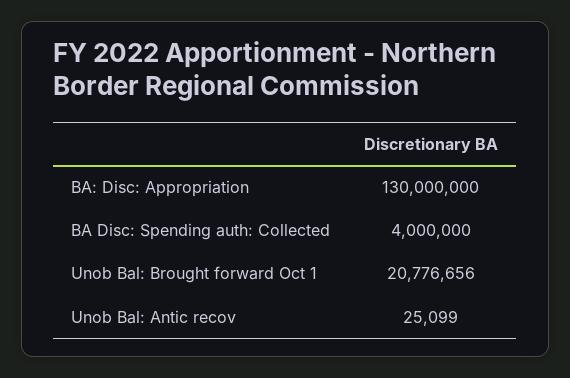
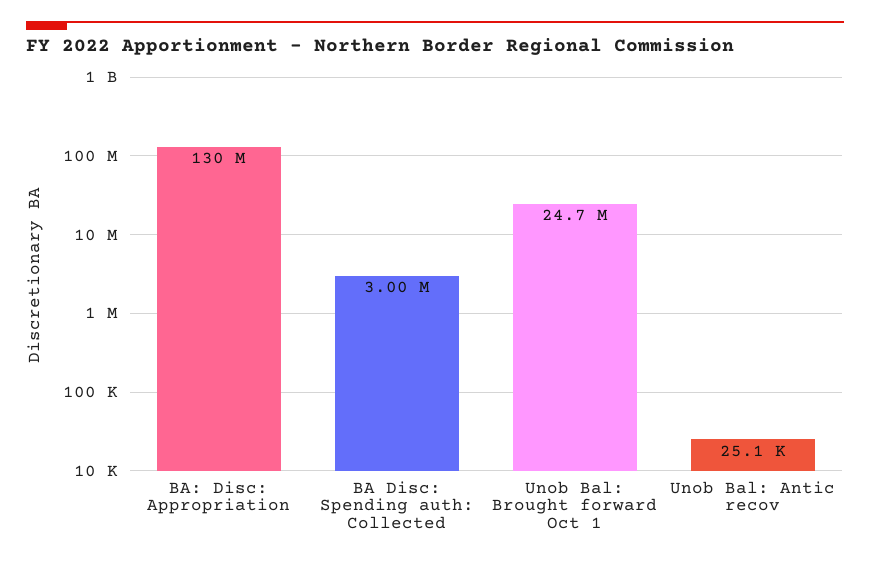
  {
    "BA: Disc: Appropriation": 130000000,
-   "BA Disc: Spending auth: Collected": 4000000,
+   "BA Disc: Spending auth: Collected": 3000000,
-   "Unob Bal: Brought forward Oct 1": 20776656,
+   "Unob Bal: Brought forward Oct 1": 24700000,
    "Unob Bal: Antic recov": 25099
  }

